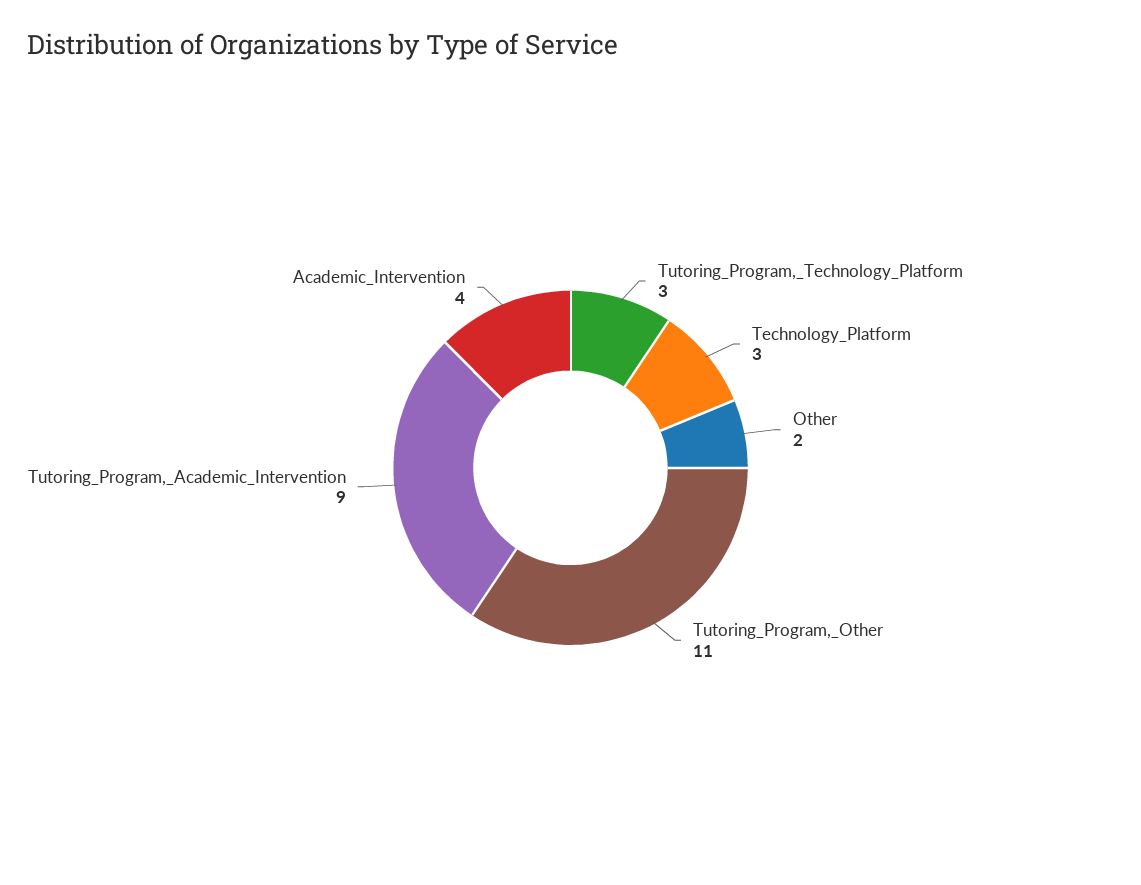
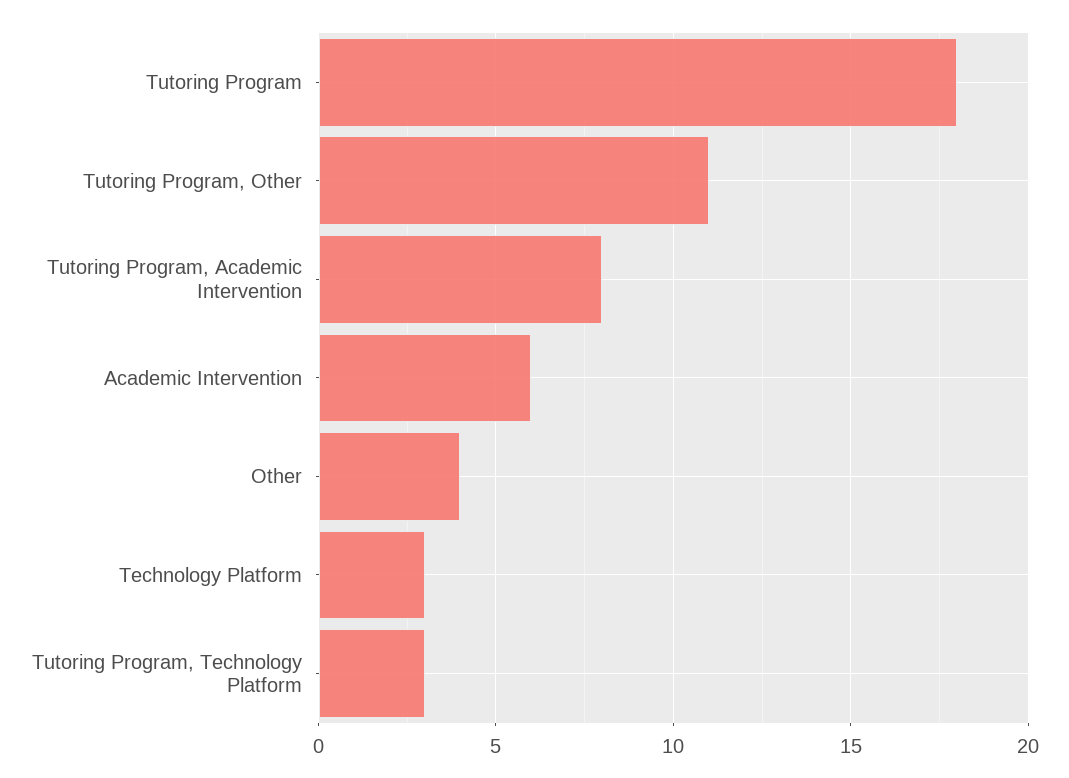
  {
    "Tutoring_Program,_Technology_Platform": 3,
    "Technology_Platform": 3,
-   "Other": 2,
+   "Other": 4,
    "Tutoring_Program,_Other": 11,
-   "Tutoring_Program,_Academic_Intervention": 9,
+   "Tutoring_Program,_Academic_Intervention": 8,
-   "Academic_Intervention": 4
+   "Academic_Intervention": 6,
+   "Tutoring Program": 18
  }

